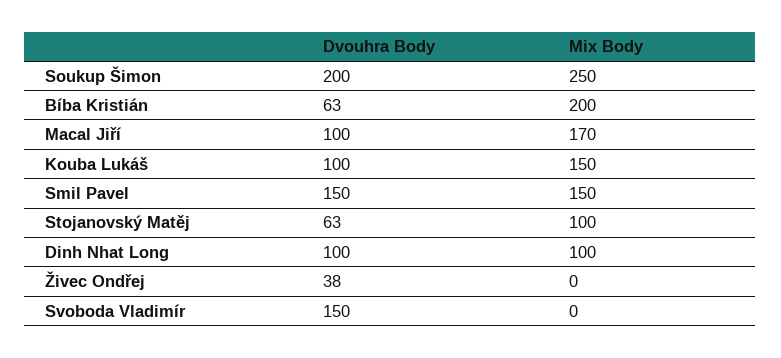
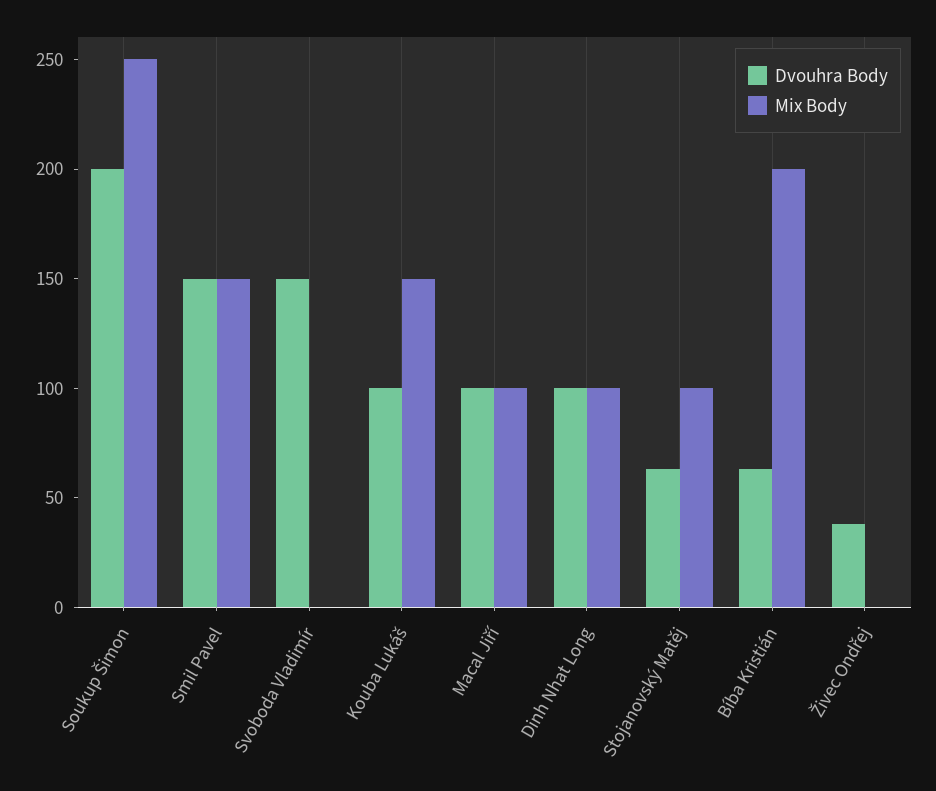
  {
    "Dvouhra Body": {
      "Soukup Šimon": 200,
      "Bíba Kristián": 63,
      "Macal Jiří": 100,
      "Kouba Lukáš": 100,
      "Smil Pavel": 150,
      "Stojanovský Matěj": 63,
      "Dinh Nhat Long": 100,
      "Živec Ondřej": 38,
      "Svoboda Vladimír": 150
    },
    "Mix Body": {
      "Soukup Šimon": 250,
      "Bíba Kristián": 200,
-     "Macal Jiří": 170,
+     "Macal Jiří": 100,
      "Kouba Lukáš": 150,
      "Smil Pavel": 150,
      "Stojanovský Matěj": 100,
      "Dinh Nhat Long": 100,
      "Živec Ondřej": 0,
      "Svoboda Vladimír": 0
    }
  }

